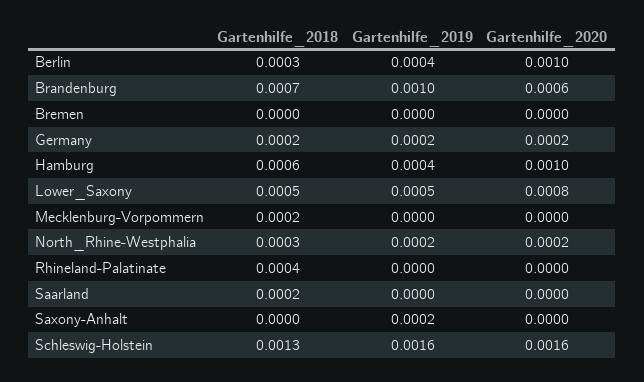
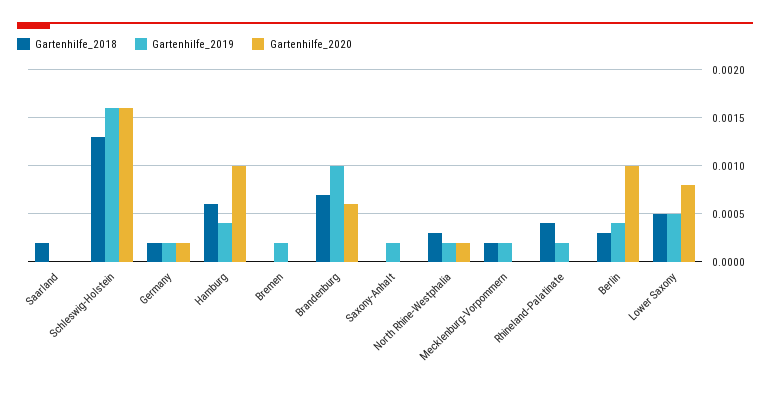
  {
    "Gartenhilfe_2018": {
      "Berlin": 0.0003,
      "Brandenburg": 0.0007,
      "Bremen": 0,
      "Germany": 0.0002,
      "Hamburg": 0.0006,
      "Lower_Saxony": 0.0005,
      "Mecklenburg-Vorpommern": 0.0002,
      "North_Rhine-Westphalia": 0.0003,
      "Rhineland-Palatinate": 0.0004,
      "Saarland": 0.0002,
      "Saxony-Anhalt": 0,
      "Schleswig-Holstein": 0.0013
    },
    "Gartenhilfe_2019": {
      "Berlin": 0.0004,
      "Brandenburg": 0.001,
-     "Bremen": 0,
+     "Bremen": 0.0002,
      "Germany": 0.0002,
      "Hamburg": 0.0004,
      "Lower_Saxony": 0.0005,
-     "Mecklenburg-Vorpommern": 0,
+     "Mecklenburg-Vorpommern": 0.0002,
      "North_Rhine-Westphalia": 0.0002,
-     "Rhineland-Palatinate": 0,
+     "Rhineland-Palatinate": 0.0002,
      "Saarland": 0,
      "Saxony-Anhalt": 0.0002,
      "Schleswig-Holstein": 0.0016
    },
    "Gartenhilfe_2020": {
      "Berlin": 0.001,
      "Brandenburg": 0.0006,
      "Bremen": 0,
      "Germany": 0.0002,
      "Hamburg": 0.001,
      "Lower_Saxony": 0.0008,
      "Mecklenburg-Vorpommern": 0,
      "North_Rhine-Westphalia": 0.0002,
      "Rhineland-Palatinate": 0,
      "Saarland": 0,
      "Saxony-Anhalt": 0,
      "Schleswig-Holstein": 0.0016
    }
  }

